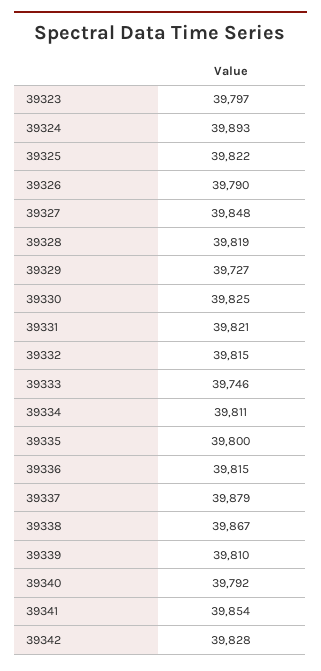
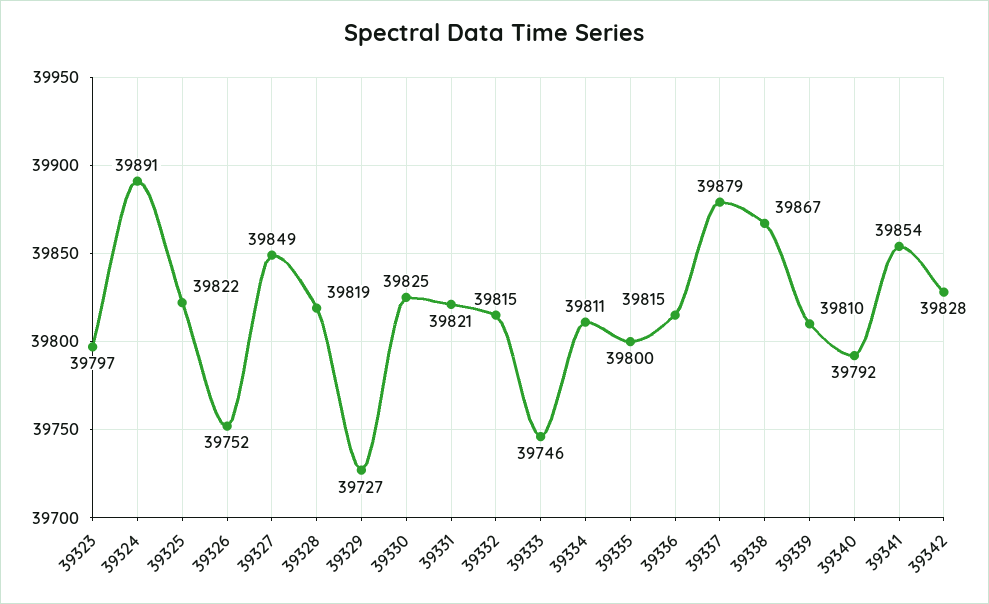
  {
    "39323": 39797,
-   "39324": 39893,
+   "39324": 39891,
    "39325": 39822,
-   "39326": 39790,
+   "39326": 39752,
-   "39327": 39848,
+   "39327": 39849,
    "39328": 39819,
    "39329": 39727,
    "39330": 39825,
    "39331": 39821,
    "39332": 39815,
    "39333": 39746,
    "39334": 39811,
    "39335": 39800,
    "39336": 39815,
    "39337": 39879,
    "39338": 39867,
    "39339": 39810,
    "39340": 39792,
    "39341": 39854,
    "39342": 39828
  }

